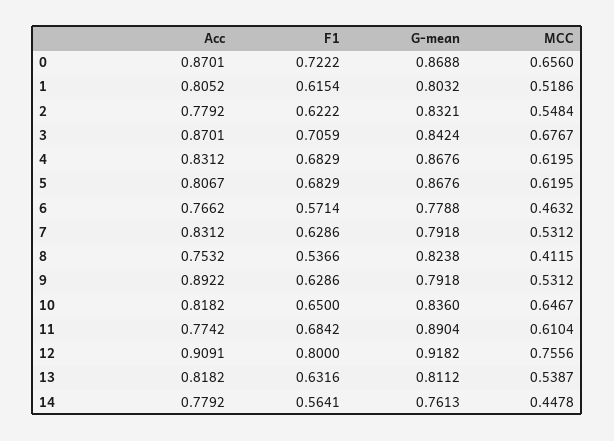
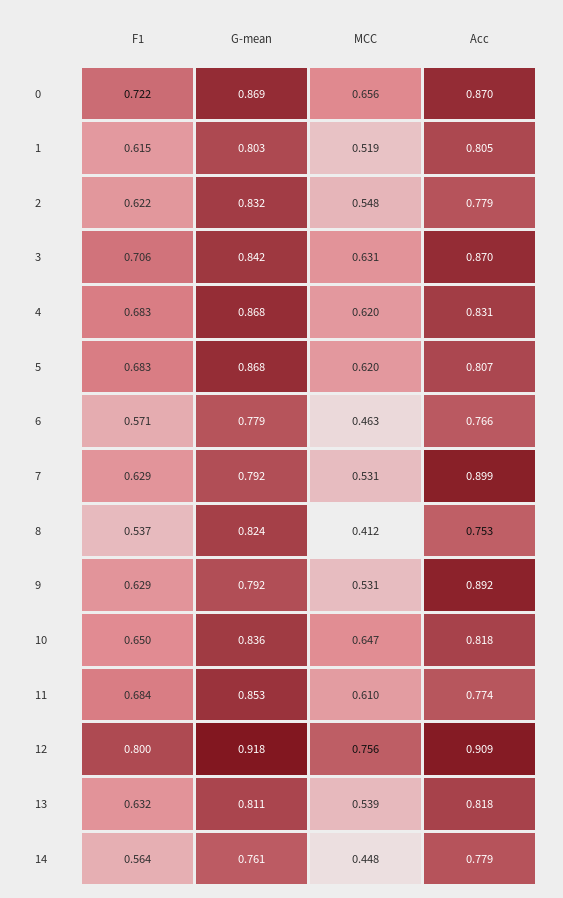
  {
    "Acc": {
      "0": 0.8701,
      "1": 0.8052,
      "2": 0.7792,
      "3": 0.8701,
      "4": 0.8312,
      "5": 0.8067,
      "6": 0.7662,
-     "7": 0.8312,
+     "7": 0.899,
      "8": 0.7532,
      "9": 0.8922,
      "10": 0.8182,
      "11": 0.7742,
      "12": 0.9091,
      "13": 0.8182,
      "14": 0.7792
    },
    "F1": {
      "0": 0.7222,
      "1": 0.6154,
      "2": 0.6222,
      "3": 0.7059,
      "4": 0.6829,
      "5": 0.6829,
      "6": 0.5714,
      "7": 0.6286,
      "8": 0.5366,
      "9": 0.6286,
      "10": 0.65,
      "11": 0.6842,
      "12": 0.8,
      "13": 0.6316,
      "14": 0.5641
    },
    "G-mean": {
      "0": 0.8688,
      "1": 0.8032,
      "2": 0.8321,
      "3": 0.8424,
      "4": 0.8676,
      "5": 0.8676,
      "6": 0.7788,
      "7": 0.7918,
      "8": 0.8238,
      "9": 0.7918,
      "10": 0.836,
-     "11": 0.8904,
+     "11": 0.853,
      "12": 0.9182,
      "13": 0.8112,
      "14": 0.7613
    },
    "MCC": {
      "0": 0.656,
      "1": 0.5186,
      "2": 0.5484,
-     "3": 0.6767,
+     "3": 0.631,
      "4": 0.6195,
      "5": 0.6195,
      "6": 0.4632,
      "7": 0.5312,
      "8": 0.4115,
      "9": 0.5312,
      "10": 0.6467,
      "11": 0.6104,
      "12": 0.7556,
      "13": 0.5387,
      "14": 0.4478
    }
  }

